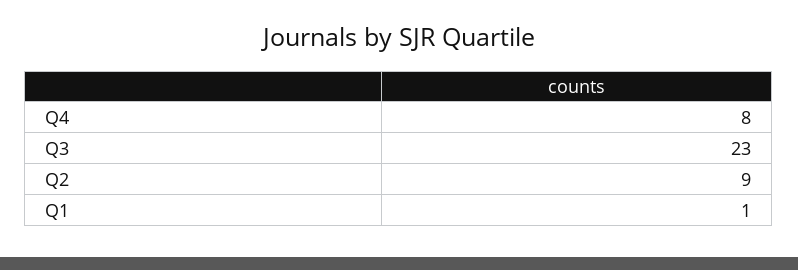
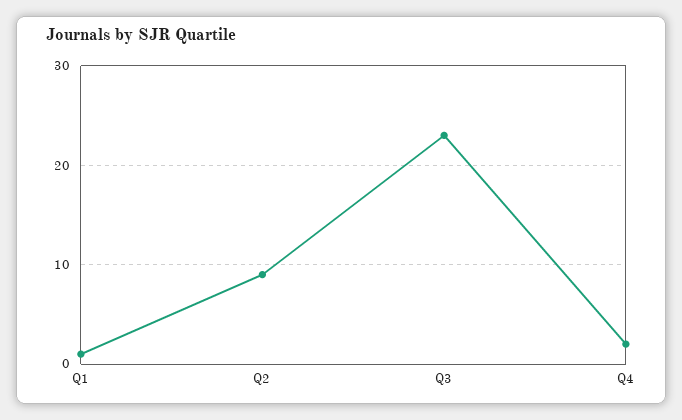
  {
-   "Q4": 8,
+   "Q4": 2,
    "Q3": 23,
    "Q2": 9,
    "Q1": 1
  }

